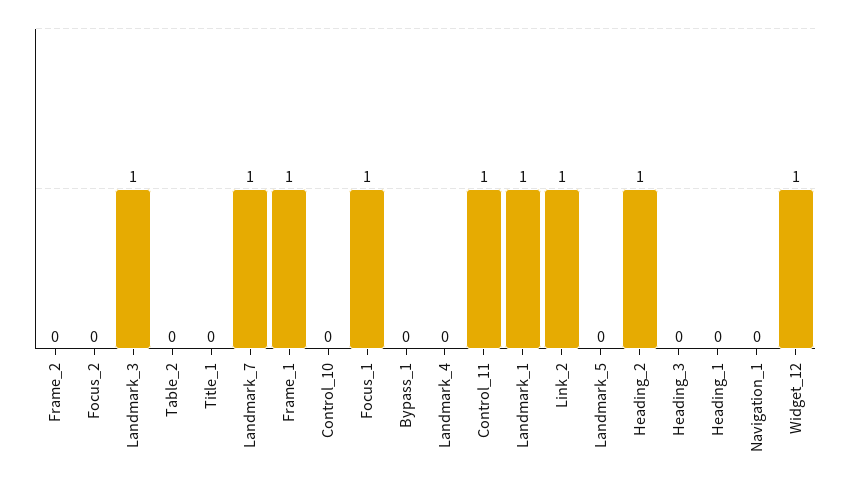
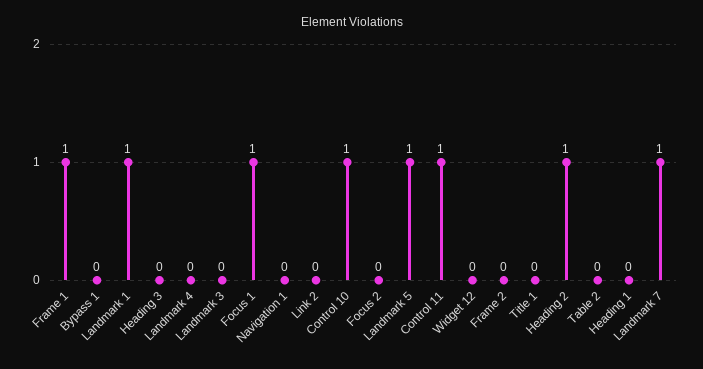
  {
    "Frame_2": 0,
    "Focus_2": 0,
-   "Landmark_3": 1,
+   "Landmark_3": 0,
    "Table_2": 0,
    "Title_1": 0,
    "Landmark_7": 1,
    "Frame_1": 1,
-   "Control_10": 0,
+   "Control_10": 1,
    "Focus_1": 1,
    "Bypass_1": 0,
    "Landmark_4": 0,
    "Control_11": 1,
    "Landmark_1": 1,
-   "Link_2": 1,
+   "Link_2": 0,
-   "Landmark_5": 0,
+   "Landmark_5": 1,
    "Heading_2": 1,
    "Heading_3": 0,
    "Heading_1": 0,
    "Navigation_1": 0,
-   "Widget_12": 1
+   "Widget_12": 0
  }

